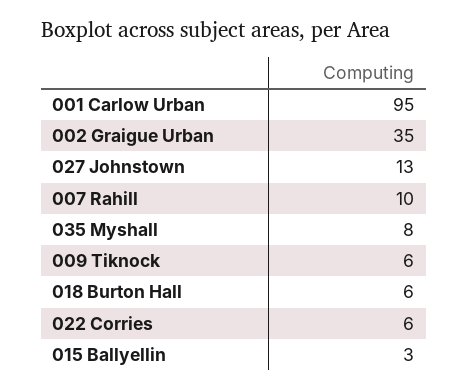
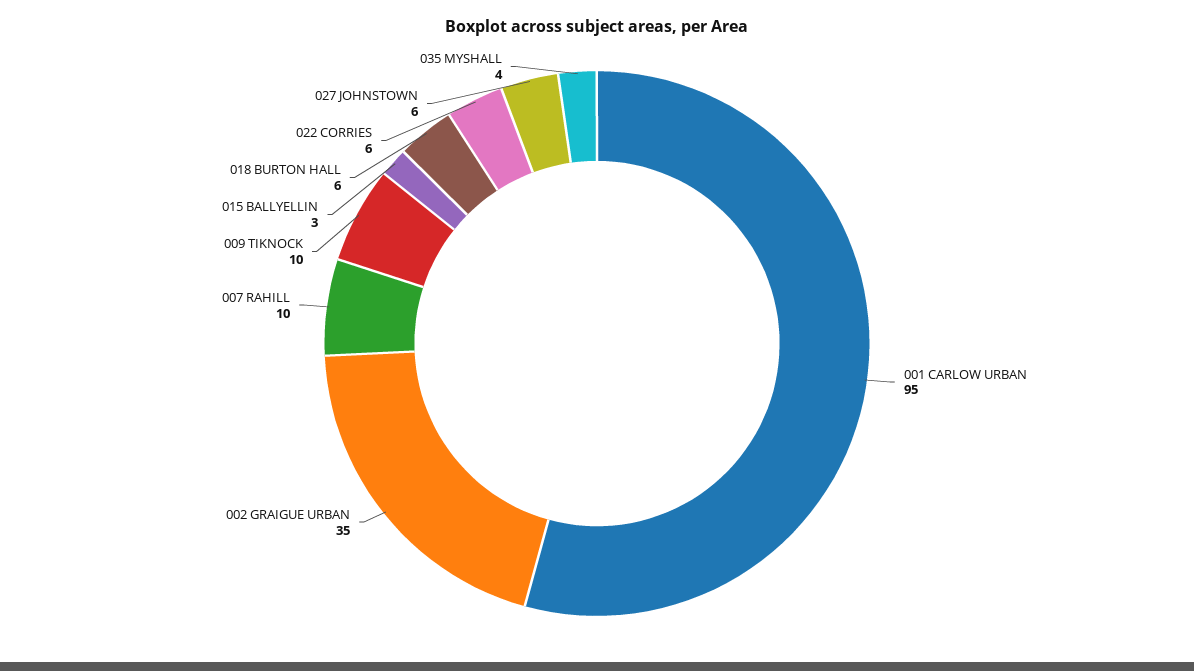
  {
    "001 Carlow Urban": 95,
    "002 Graigue Urban": 35,
-   "027 Johnstown": 13,
+   "027 Johnstown": 6,
    "007 Rahill": 10,
-   "035 Myshall": 8,
+   "035 Myshall": 4,
-   "009 Tiknock": 6,
+   "009 Tiknock": 10,
    "018 Burton Hall": 6,
    "022 Corries": 6,
    "015 Ballyellin": 3
  }

